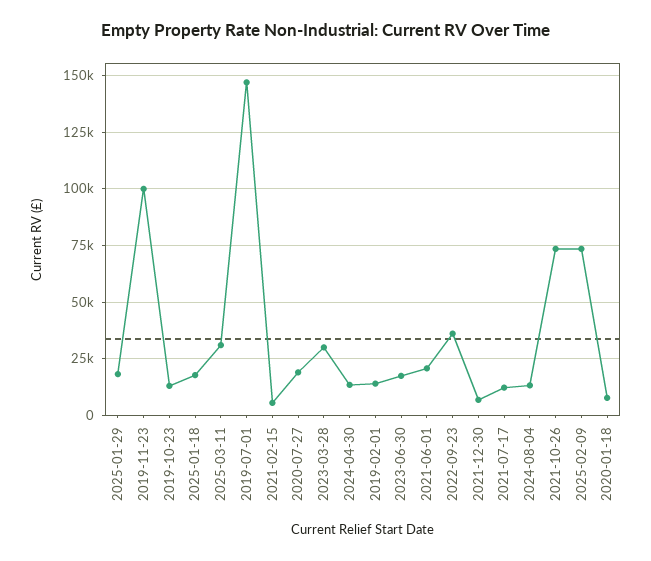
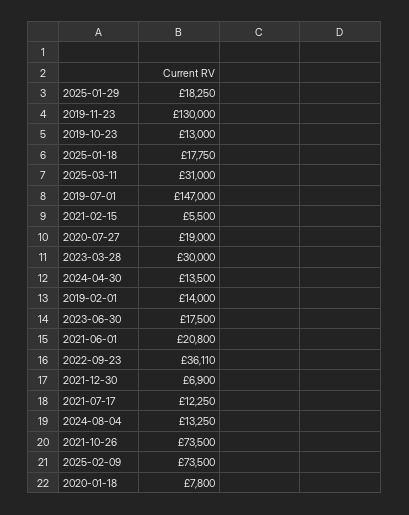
  {
    "2025-01-29": 18250,
-   "2019-11-23": 100000,
+   "2019-11-23": 130000,
    "2019-10-23": 13000,
    "2025-01-18": 17750,
    "2025-03-11": 31000,
    "2019-07-01": 147000,
    "2021-02-15": 5500,
    "2020-07-27": 19000,
    "2023-03-28": 30000,
    "2024-04-30": 13500,
    "2019-02-01": 14000,
    "2023-06-30": 17500,
    "2021-06-01": 20800,
    "2022-09-23": 36110,
    "2021-12-30": 6900,
    "2021-07-17": 12250,
    "2024-08-04": 13250,
    "2021-10-26": 73500,
    "2025-02-09": 73500,
    "2020-01-18": 7800
  }

